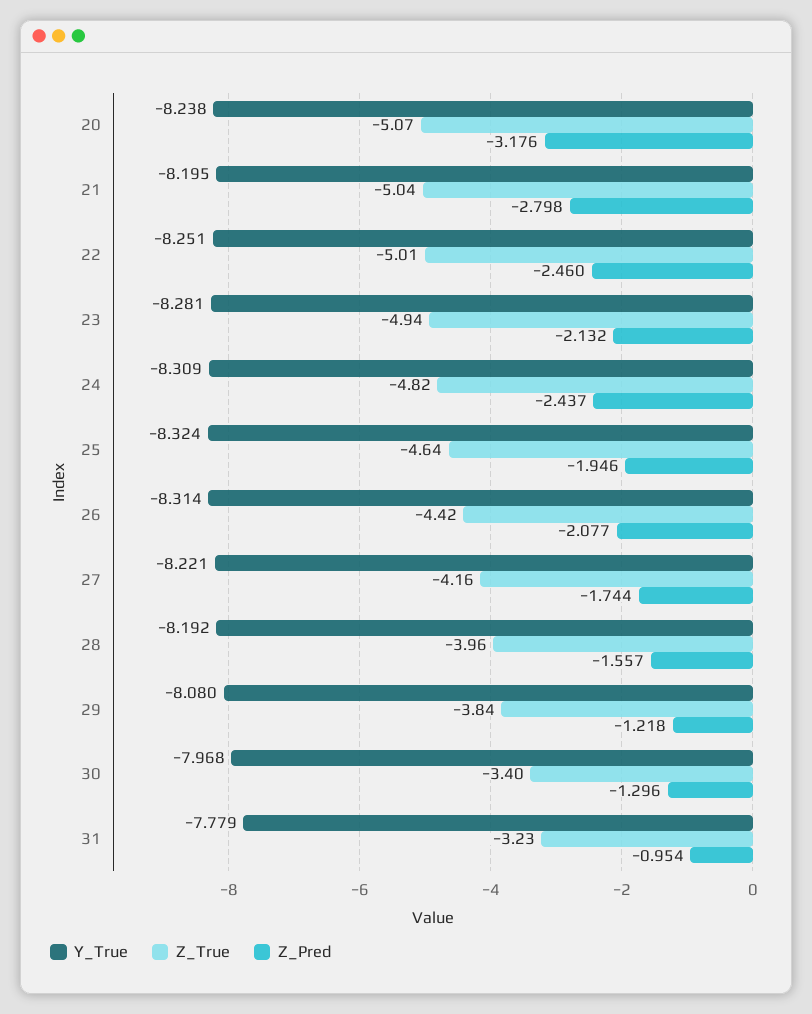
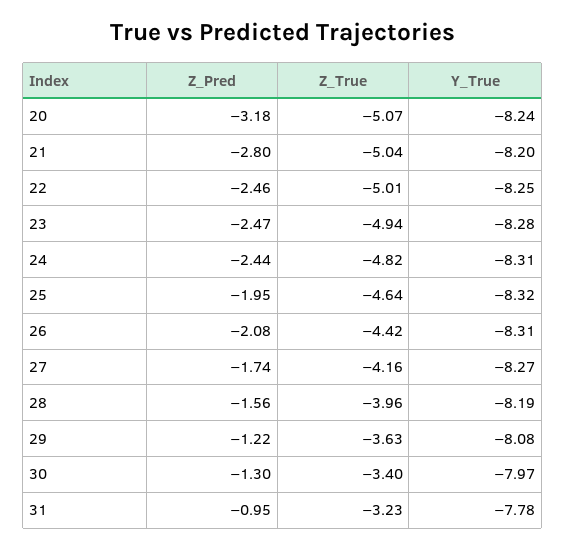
  {
    "Y_True": {
      "20": -8.238,
      "21": -8.195,
      "22": -8.251,
      "23": -8.281,
      "24": -8.309,
      "25": -8.324,
      "26": -8.314,
-     "27": -8.221,
+     "27": -8.27,
      "28": -8.192,
      "29": -8.08,
      "30": -7.968,
      "31": -7.779
    },
    "Z_True": {
      "20": -5.07,
      "21": -5.04,
      "22": -5.01,
      "23": -4.94,
      "24": -4.82,
      "25": -4.64,
      "26": -4.42,
      "27": -4.16,
      "28": -3.96,
-     "29": -3.84,
+     "29": -3.63,
      "30": -3.4,
      "31": -3.23
    },
    "Z_Pred": {
      "20": -3.176,
      "21": -2.798,
      "22": -2.46,
-     "23": -2.132,
+     "23": -2.47,
      "24": -2.437,
      "25": -1.946,
      "26": -2.077,
      "27": -1.744,
      "28": -1.557,
      "29": -1.218,
      "30": -1.296,
      "31": -0.954
    }
  }

